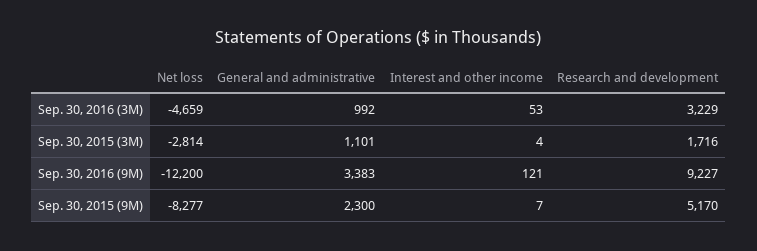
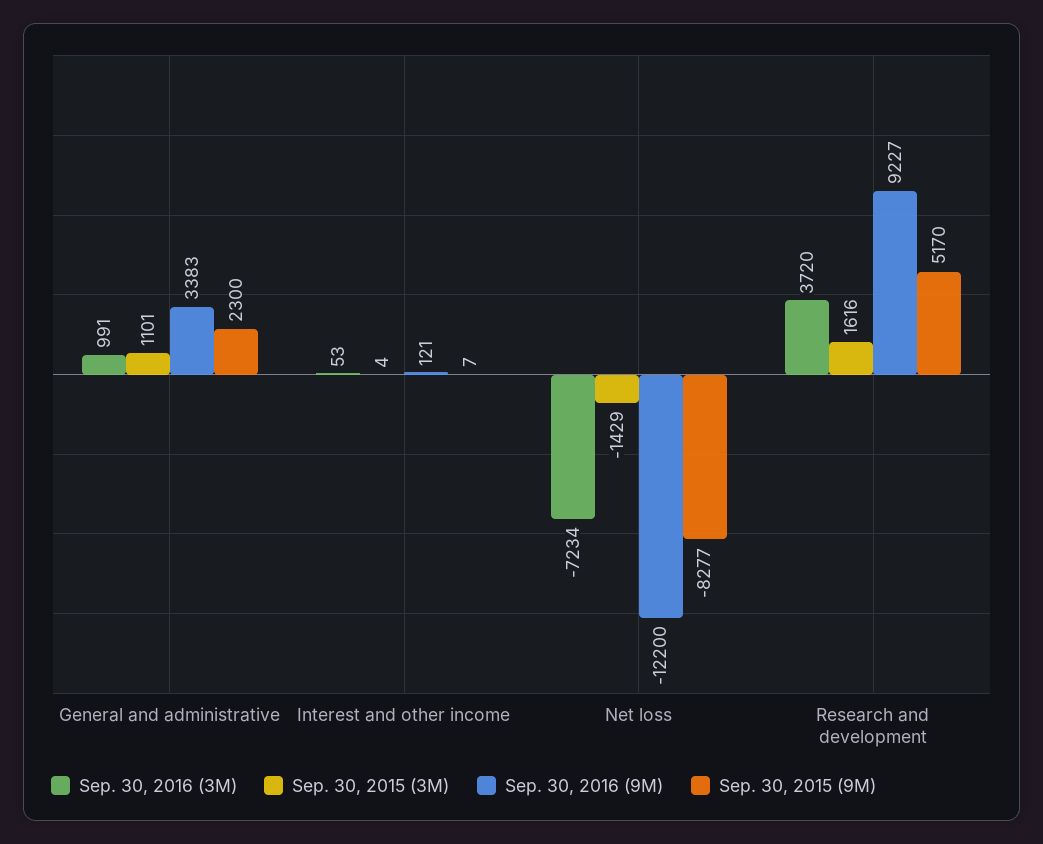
  {
    "Sep. 30, 2016 (3M)": {
-     "Net loss": -4659,
+     "Net loss": -7234,
-     "General and administrative": 992,
+     "General and administrative": 991,
      "Interest and other income": 53,
-     "Research and development": 3229
+     "Research and development": 3720
    },
    "Sep. 30, 2015 (3M)": {
-     "Net loss": -2814,
+     "Net loss": -1429,
      "General and administrative": 1101,
      "Interest and other income": 4,
-     "Research and development": 1716
+     "Research and development": 1616
    },
    "Sep. 30, 2016 (9M)": {
      "Net loss": -12200,
      "General and administrative": 3383,
      "Interest and other income": 121,
      "Research and development": 9227
    },
    "Sep. 30, 2015 (9M)": {
      "Net loss": -8277,
      "General and administrative": 2300,
      "Interest and other income": 7,
      "Research and development": 5170
    }
  }

